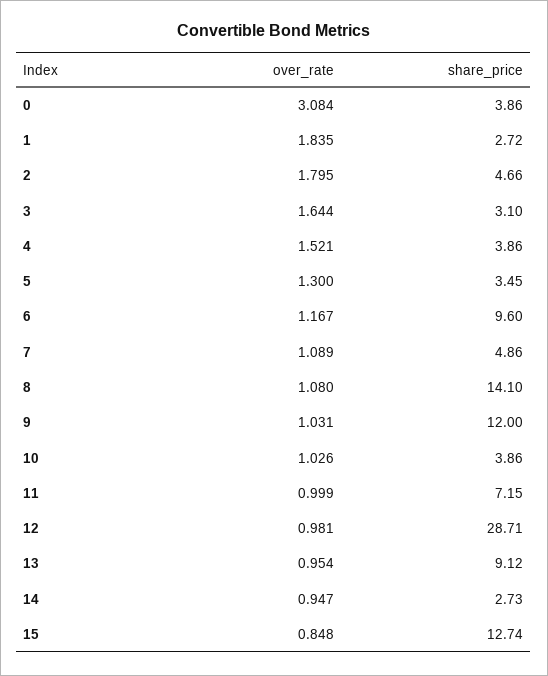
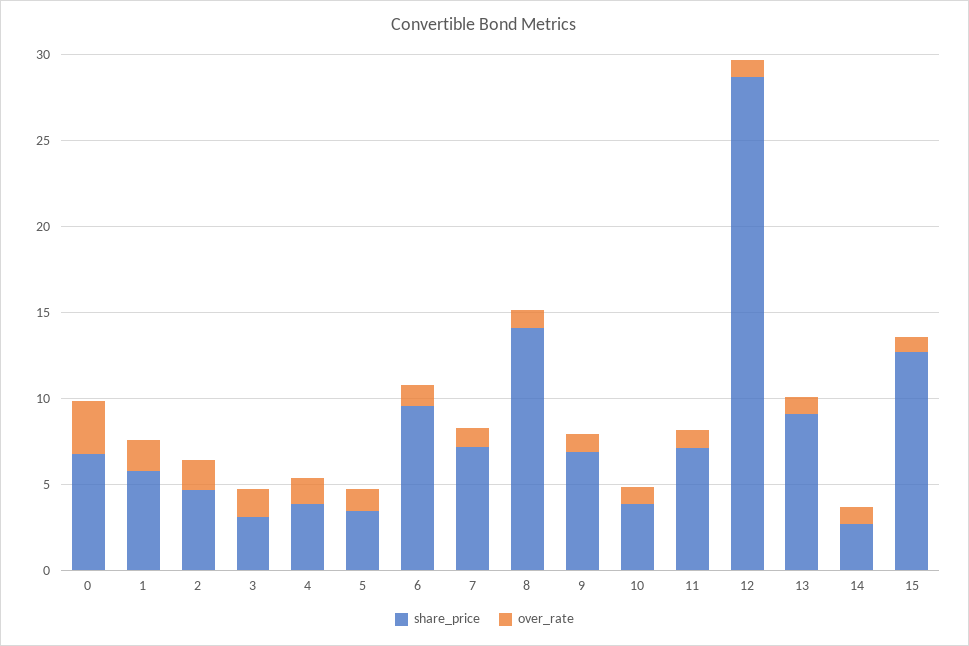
  {
    "over_rate": {
      "0": 3.084,
      "1": 1.835,
      "2": 1.795,
      "3": 1.644,
      "4": 1.521,
      "5": 1.3,
      "6": 1.167,
      "7": 1.089,
      "8": 1.08,
      "9": 1.031,
      "10": 1.026,
      "11": 0.999,
      "12": 0.981,
      "13": 0.954,
      "14": 0.947,
      "15": 0.848
    },
    "share_price": {
-     "0": 3.86,
+     "0": 7,
-     "1": 2.72,
+     "1": 6,
      "2": 4.66,
      "3": 3.1,
      "4": 3.86,
      "5": 3.45,
      "6": 9.6,
-     "7": 4.86,
+     "7": 7,
      "8": 14.1,
-     "9": 12,
+     "9": 7,
      "10": 3.86,
      "11": 7.15,
      "12": 28.71,
      "13": 9.12,
      "14": 2.73,
      "15": 12.74
    }
  }

